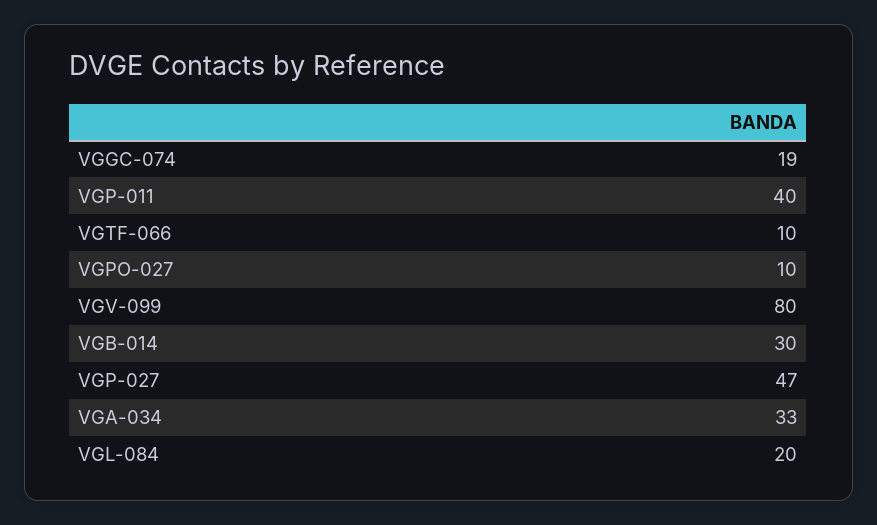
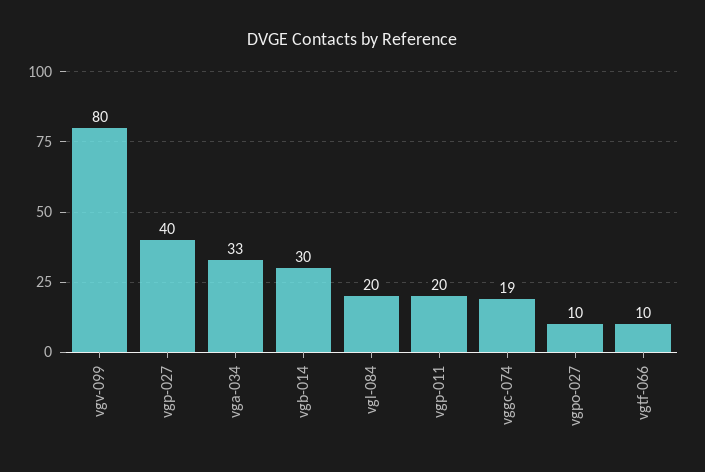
  {
    "VGGC-074": 19,
-   "VGP-011": 40,
+   "VGP-011": 20,
    "VGTF-066": 10,
    "VGPO-027": 10,
    "VGV-099": 80,
    "VGB-014": 30,
-   "VGP-027": 47,
+   "VGP-027": 40,
    "VGA-034": 33,
    "VGL-084": 20
  }

